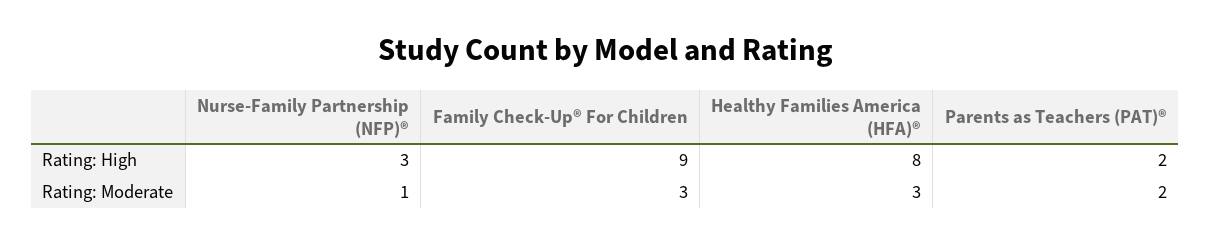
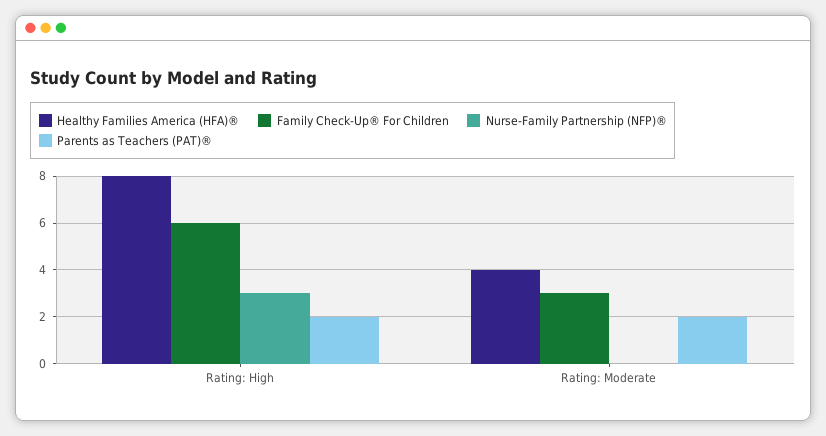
  {
    "Nurse-Family Partnership (NFP)®": {
      "Rating: High": 3,
-     "Rating: Moderate": 1
+     "Rating: Moderate": 0
    },
    "Family Check-Up® For Children": {
-     "Rating: High": 9,
+     "Rating: High": 6,
      "Rating: Moderate": 3
    },
    "Healthy Families America (HFA)®": {
      "Rating: High": 8,
-     "Rating: Moderate": 3
+     "Rating: Moderate": 4
    },
    "Parents as Teachers (PAT)®": {
      "Rating: High": 2,
      "Rating: Moderate": 2
    }
  }

